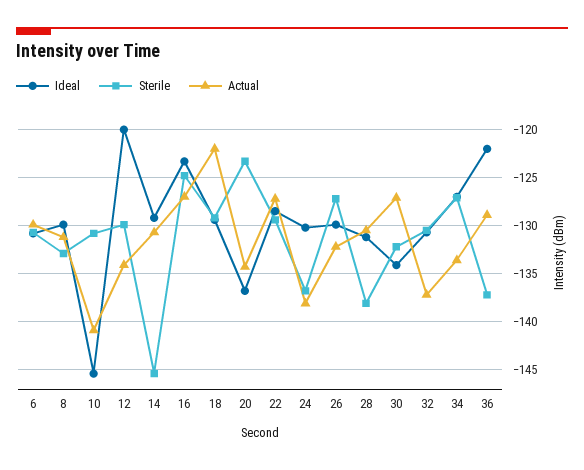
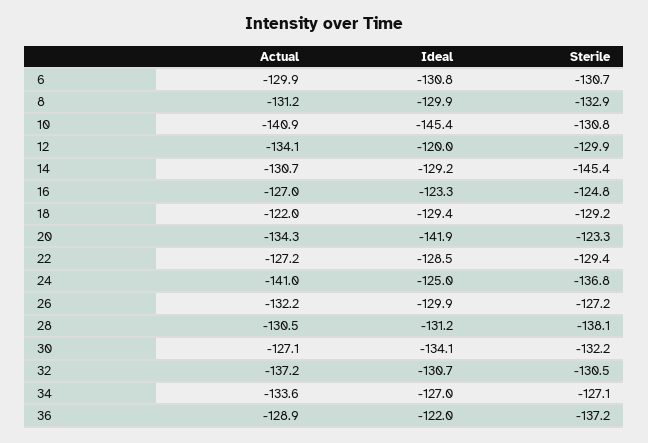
  {
    "Ideal": {
      "6": -130.8,
      "8": -129.9,
      "10": -145.4,
      "12": -120,
      "14": -129.2,
      "16": -123.3,
      "18": -129.4,
-     "20": -137,
+     "20": -141.9,
      "22": -128.5,
-     "24": -130,
+     "24": -125,
      "26": -129.9,
      "28": -131.2,
      "30": -134.1,
      "32": -130.7,
      "34": -127,
      "36": -122
    },
    "Sterile": {
      "6": -130.7,
      "8": -132.9,
      "10": -130.8,
      "12": -129.9,
      "14": -145.4,
      "16": -124.8,
      "18": -129.2,
      "20": -123.3,
      "22": -129.4,
      "24": -136.8,
      "26": -127.2,
      "28": -138.1,
      "30": -132.2,
      "32": -130.5,
      "34": -127.1,
      "36": -137.2
    },
    "Actual": {
      "6": -129.9,
      "8": -131.2,
      "10": -140.9,
      "12": -134.1,
      "14": -130.7,
      "16": -127,
      "18": -122,
      "20": -134.3,
      "22": -127.2,
-     "24": -138,
+     "24": -141,
      "26": -132.2,
      "28": -130.5,
      "30": -127.1,
      "32": -137.2,
      "34": -133.6,
      "36": -128.9
    }
  }

